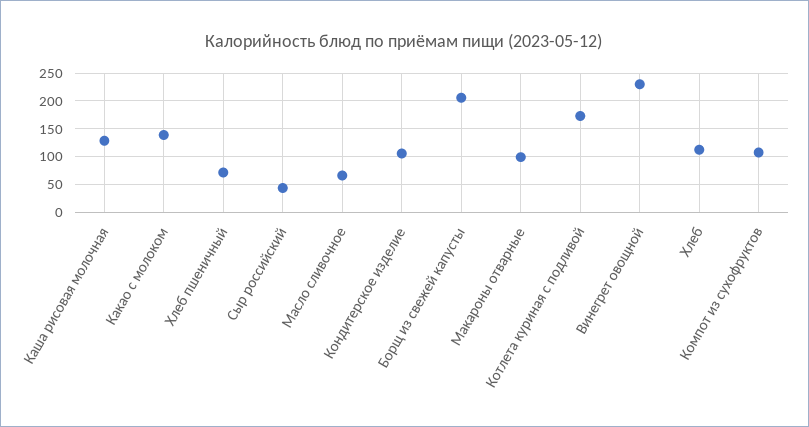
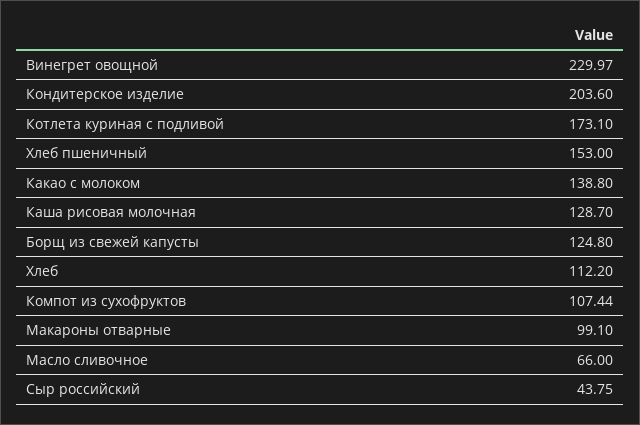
  {
    "Каша рисовая молочная": 128.7,
    "Какао с молоком": 138.8,
-   "Хлеб пшеничный": 75,
+   "Хлеб пшеничный": 153,
    "Сыр российский": 43.75,
    "Масло сливочное": 66,
-   "Кондитерское изделие": 100,
+   "Кондитерское изделие": 203.6,
-   "Борщ из свежей капусты": 200,
+   "Борщ из свежей капусты": 124.8,
    "Макароны отварные": 99.1,
    "Котлета куриная с подливой": 173.1,
    "Винегрет овощной": 229.97,
    "Хлеб": 112.2,
    "Компот из сухофруктов": 107.44
  }

